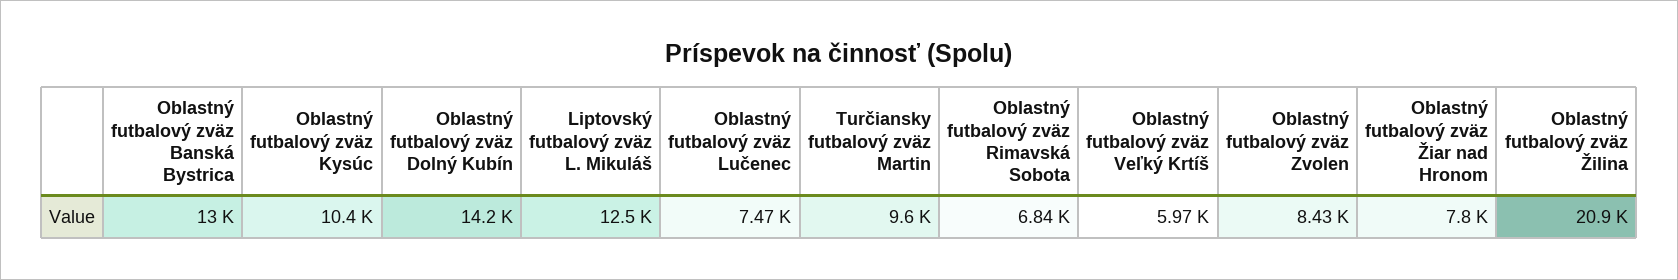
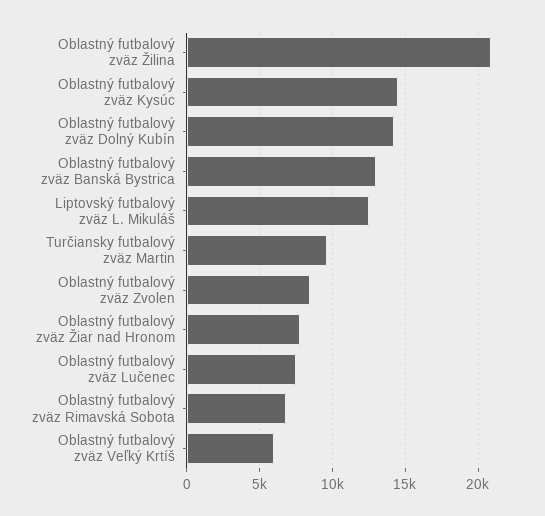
  {
    "Oblastný futbalový zväz Banská Bystrica": 13000,
-   "Oblastný futbalový zväz Kysúc": 10400,
+   "Oblastný futbalový zväz Kysúc": 14500,
    "Oblastný futbalový zväz Dolný Kubín": 14200,
    "Liptovský futbalový zväz L. Mikuláš": 12500,
    "Oblastný futbalový zväz Lučenec": 7470,
    "Turčiansky futbalový zväz Martin": 9600,
    "Oblastný futbalový zväz Rimavská Sobota": 6840,
    "Oblastný futbalový zväz Veľký Krtíš": 5970,
    "Oblastný futbalový zväz Zvolen": 8430,
    "Oblastný futbalový zväz Žiar nad Hronom": 7800,
    "Oblastný futbalový zväz Žilina": 20900
  }

